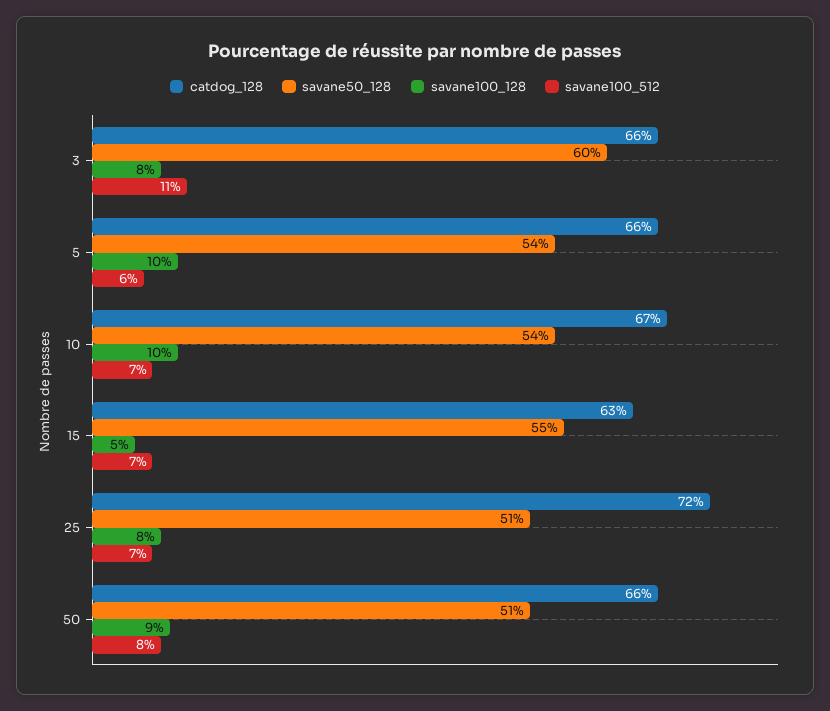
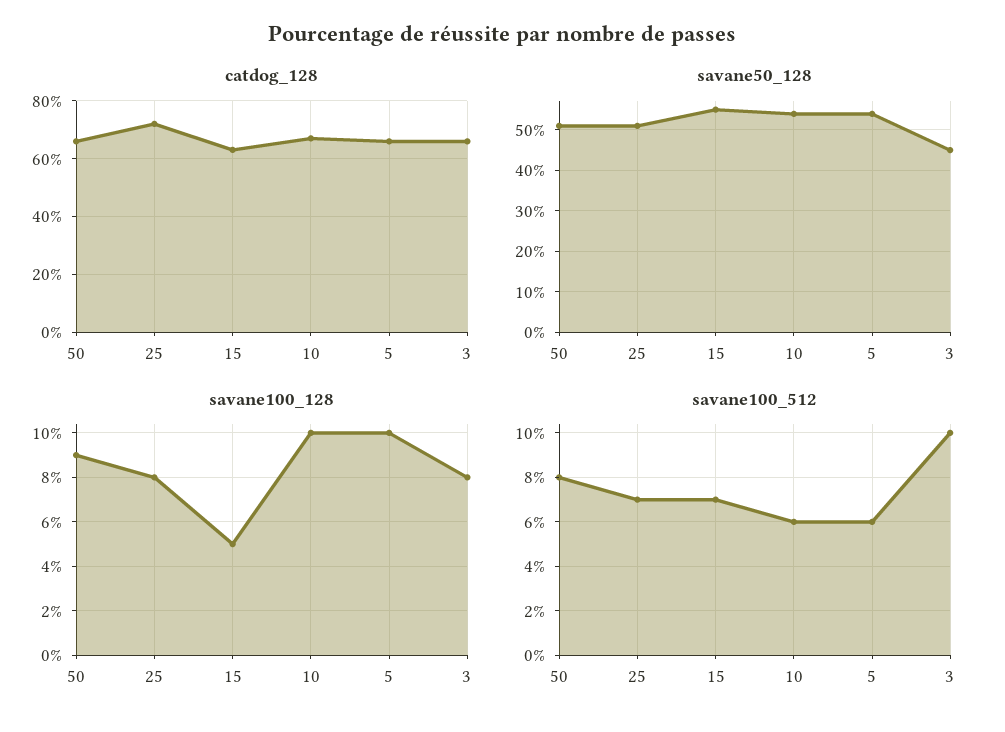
  {
    "catdog_128": {
      "3": 66,
      "5": 66,
      "10": 67,
      "15": 63,
      "25": 72,
      "50": 66
    },
    "savane50_128": {
-     "3": 60,
+     "3": 45,
      "5": 54,
      "10": 54,
      "15": 55,
      "25": 51,
      "50": 51
    },
    "savane100_128": {
      "3": 8,
      "5": 10,
      "10": 10,
      "15": 5,
      "25": 8,
      "50": 9
    },
    "savane100_512": {
-     "3": 11,
+     "3": 10,
      "5": 6,
-     "10": 7,
+     "10": 6,
      "15": 7,
      "25": 7,
      "50": 8
    }
  }

